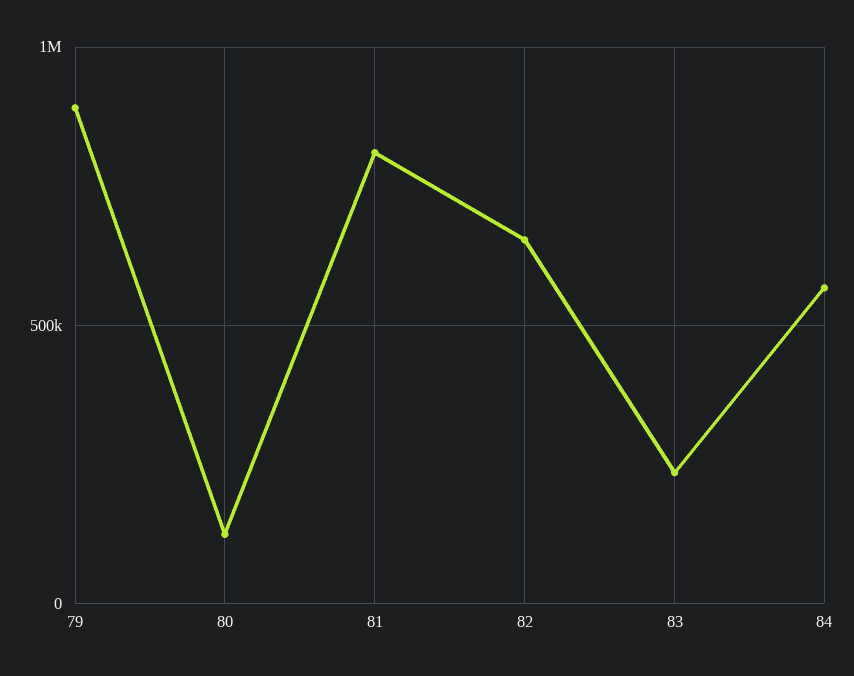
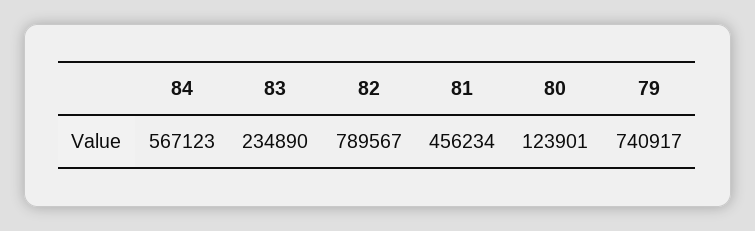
  {
-   "79": 900000,
+   "79": 740917,
    "80": 123901,
-   "81": 800000,
+   "81": 456234,
-   "82": 650000,
+   "82": 789567,
    "83": 234890,
    "84": 567123
  }

